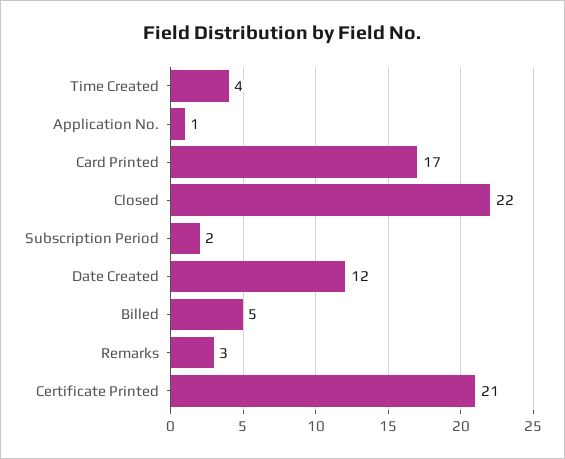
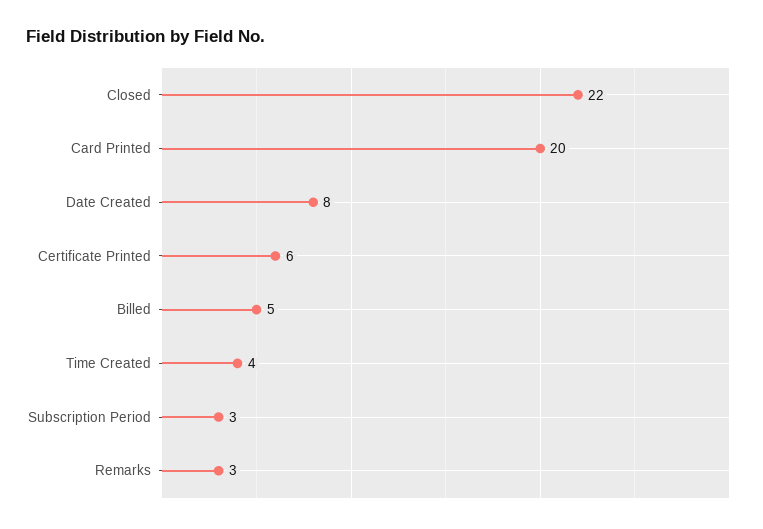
  {
    "Time Created": 4,
-   "Application No.": 1,
-   "Card Printed": 17,
+   "Card Printed": 20,
    "Closed": 22,
-   "Subscription Period": 2,
+   "Subscription Period": 3,
-   "Date Created": 12,
+   "Date Created": 8,
    "Billed": 5,
    "Remarks": 3,
-   "Certificate Printed": 21
+   "Certificate Printed": 6
  }

